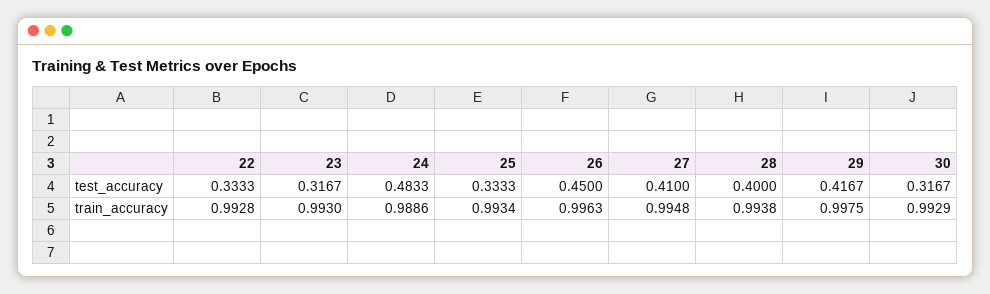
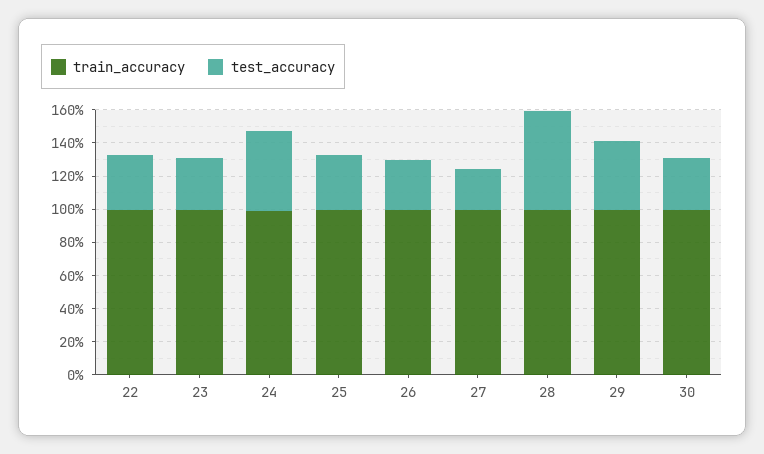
  {
    "test_accuracy": {
      "22": 0.3333,
      "23": 0.3167,
      "24": 0.4833,
      "25": 0.3333,
-     "26": 0.45,
+     "26": 0.3,
-     "27": 0.41,
+     "27": 0.25,
-     "28": 0.4,
+     "28": 0.6,
      "29": 0.4167,
      "30": 0.3167
    },
    "train_accuracy": {
      "22": 0.9928,
      "23": 0.993,
      "24": 0.9886,
      "25": 0.9934,
      "26": 0.9963,
      "27": 0.9948,
      "28": 0.9938,
      "29": 0.9975,
      "30": 0.9929
    }
  }

